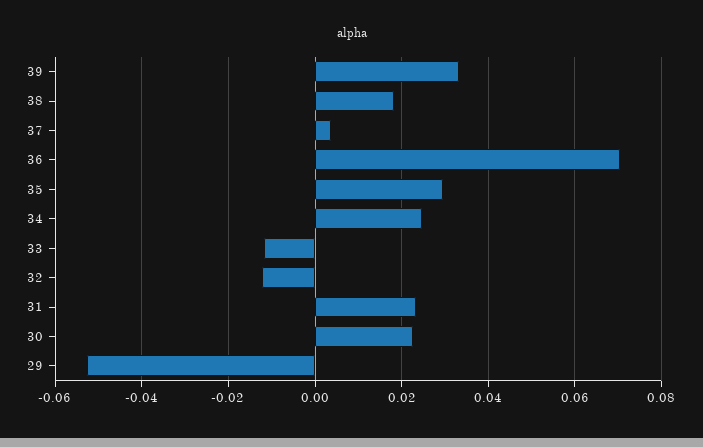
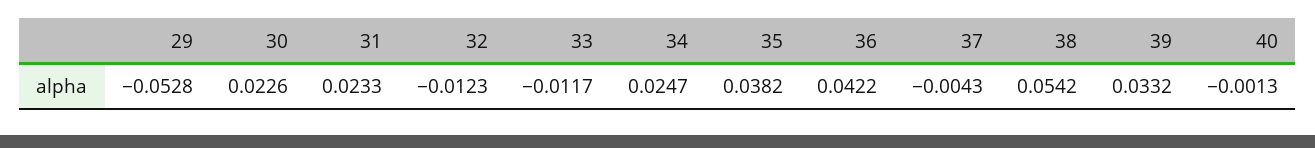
  {
    "39": 0.0332,
-   "38": 0.018,
+   "38": 0.0542,
-   "37": 0.004,
+   "37": -0.0043,
-   "36": 0.07,
+   "36": 0.0422,
-   "35": 0.03,
+   "35": 0.0382,
    "34": 0.0247,
    "33": -0.0117,
    "32": -0.0123,
    "31": 0.0233,
    "30": 0.0226,
-   "29": -0.0528
+   "29": -0.0528,
+   "40": -0.0013
  }

